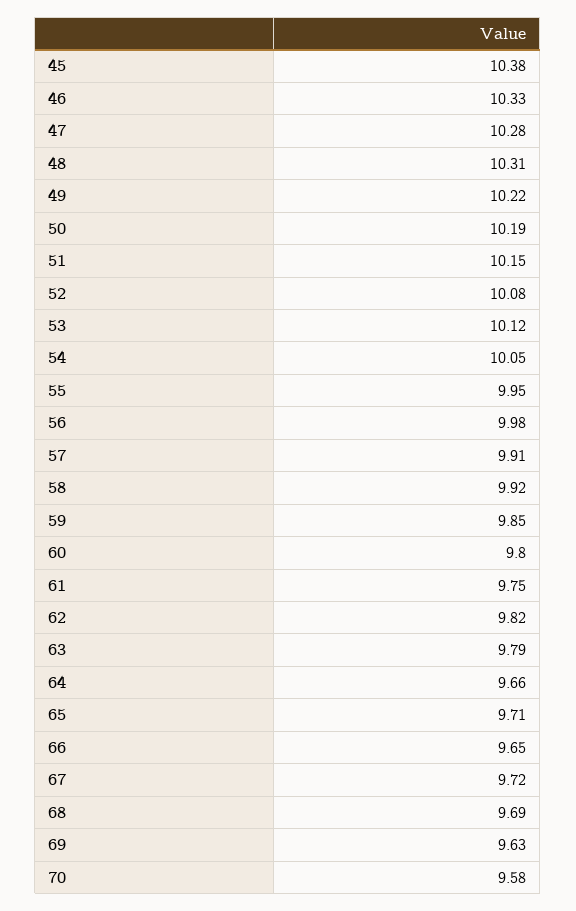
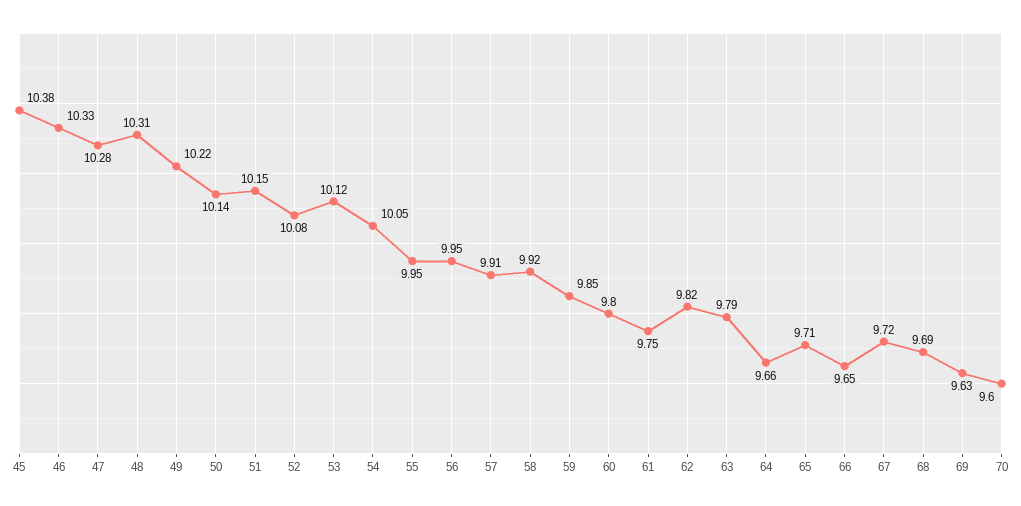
  {
    "45": 10.38,
    "46": 10.33,
    "47": 10.28,
    "48": 10.31,
    "49": 10.22,
-   "50": 10.19,
+   "50": 10.14,
    "51": 10.15,
    "52": 10.08,
    "53": 10.12,
    "54": 10.05,
    "55": 9.95,
-   "56": 9.98,
+   "56": 9.95,
    "57": 9.91,
    "58": 9.92,
    "59": 9.85,
    "60": 9.8,
    "61": 9.75,
    "62": 9.82,
    "63": 9.79,
    "64": 9.66,
    "65": 9.71,
    "66": 9.65,
    "67": 9.72,
    "68": 9.69,
    "69": 9.63,
-   "70": 9.58
+   "70": 9.6
  }

